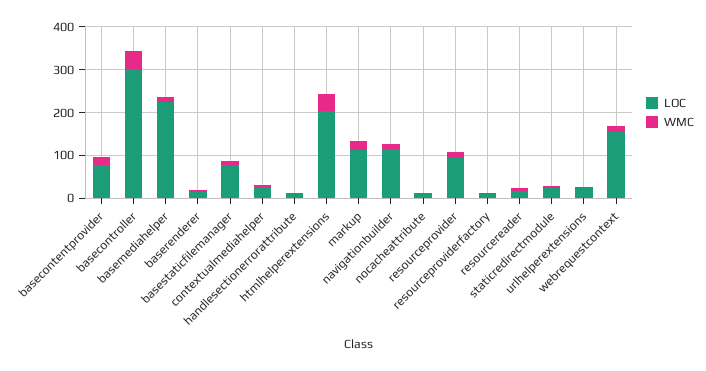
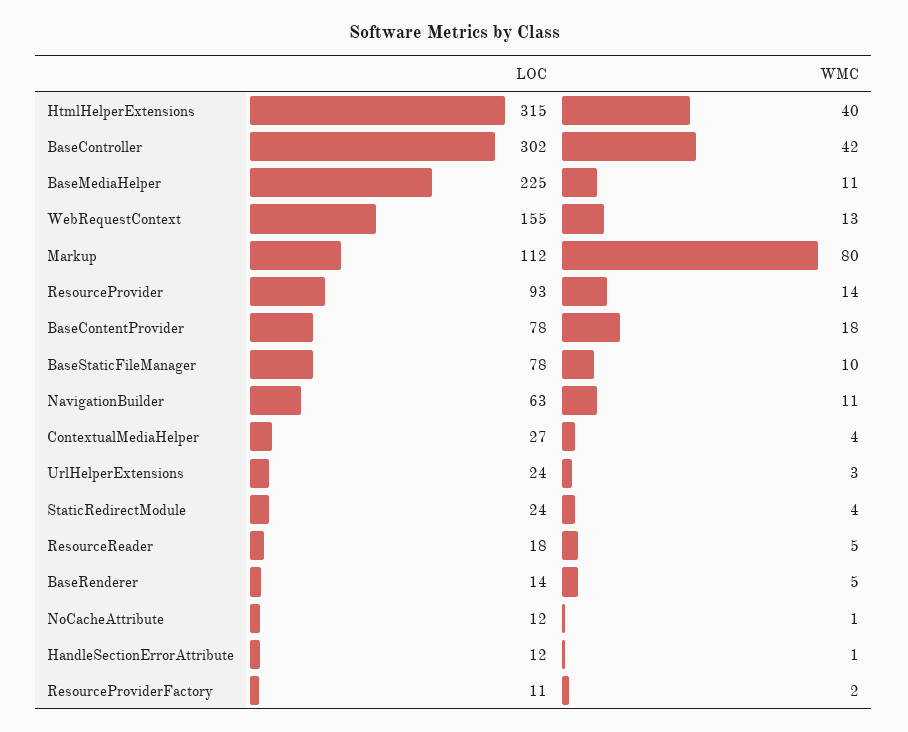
  {
    "LOC": {
      "basecontentprovider": 78,
      "basecontroller": 302,
      "basemediahelper": 225,
      "baserenderer": 14,
      "basestaticfilemanager": 78,
      "contextualmediahelper": 27,
      "handlesectionerrorattribute": 12,
-     "htmlhelperextensions": 200,
+     "htmlhelperextensions": 315,
      "markup": 112,
-     "navigationbuilder": 120,
+     "navigationbuilder": 63,
      "nocacheattribute": 12,
      "resourceprovider": 93,
      "resourceproviderfactory": 11,
      "resourcereader": 18,
      "staticredirectmodule": 24,
      "urlhelperextensions": 24,
      "webrequestcontext": 155
    },
    "WMC": {
      "basecontentprovider": 18,
      "basecontroller": 42,
      "basemediahelper": 11,
      "baserenderer": 5,
      "basestaticfilemanager": 10,
      "contextualmediahelper": 4,
      "handlesectionerrorattribute": 1,
      "htmlhelperextensions": 40,
-     "markup": 20,
+     "markup": 80,
      "navigationbuilder": 11,
      "nocacheattribute": 1,
      "resourceprovider": 14,
      "resourceproviderfactory": 2,
      "resourcereader": 5,
      "staticredirectmodule": 4,
      "urlhelperextensions": 3,
      "webrequestcontext": 13
    }
  }

